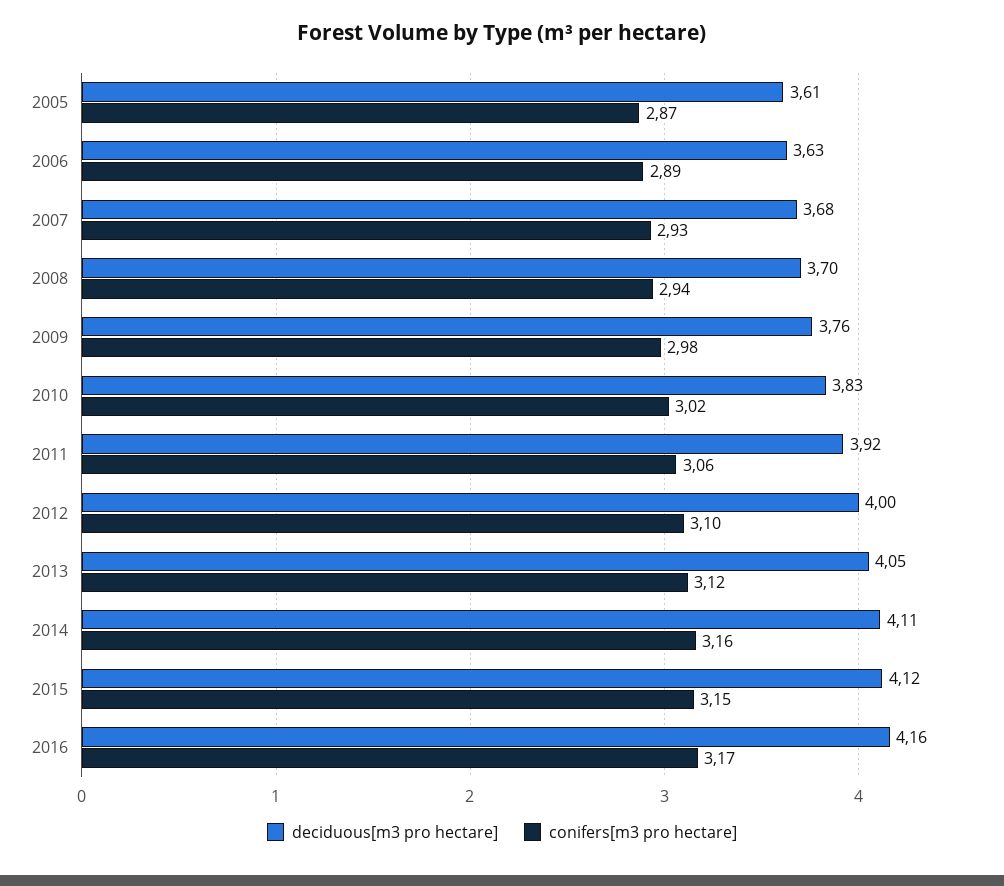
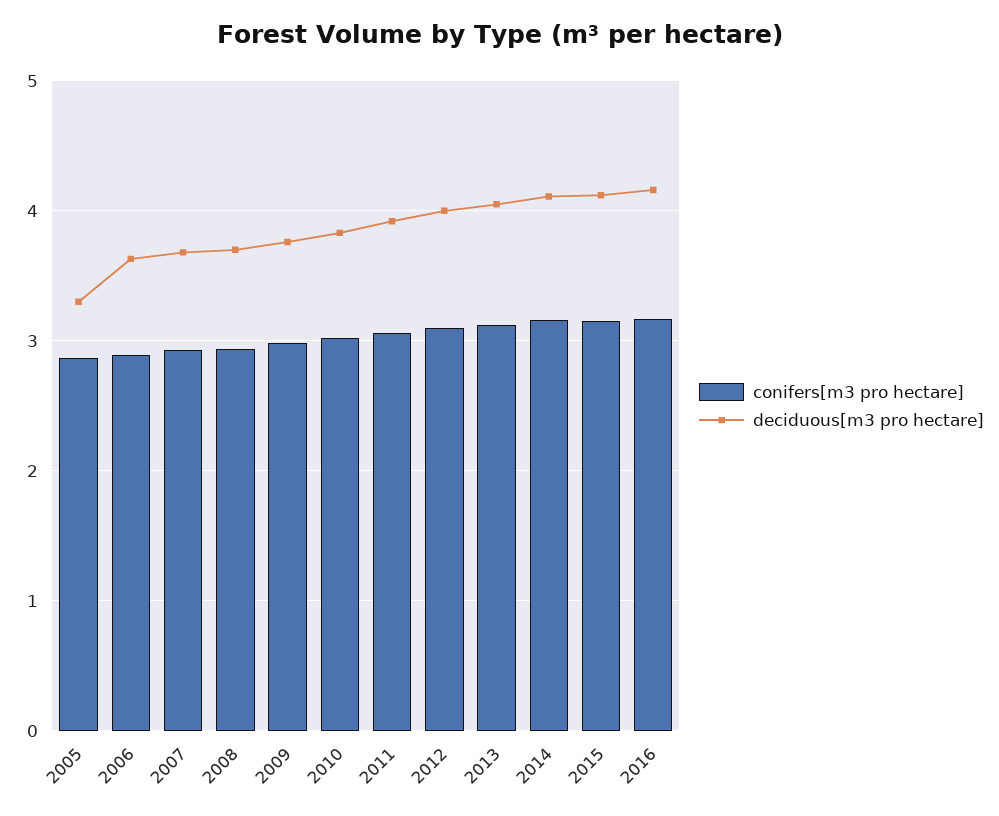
  {
    "deciduous[m3 pro hectare]": {
-     "2005": 3.61,
+     "2005": 3.3,
      "2006": 3.63,
      "2007": 3.68,
      "2008": 3.7,
      "2009": 3.76,
      "2010": 3.83,
      "2011": 3.92,
      "2012": 4,
      "2013": 4.05,
      "2014": 4.11,
      "2015": 4.12,
      "2016": 4.16
    },
    "conifers[m3 pro hectare]": {
      "2005": 2.87,
      "2006": 2.89,
      "2007": 2.93,
      "2008": 2.94,
      "2009": 2.98,
      "2010": 3.02,
      "2011": 3.06,
      "2012": 3.1,
      "2013": 3.12,
      "2014": 3.16,
      "2015": 3.15,
      "2016": 3.17
    }
  }

